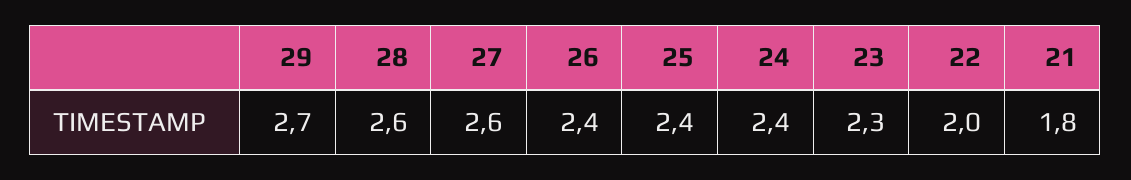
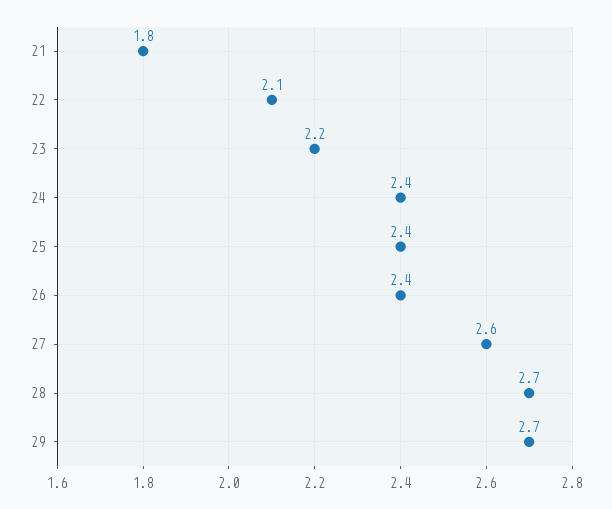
  {
    "29": 2.7,
-   "28": 2.6,
+   "28": 2.7,
    "27": 2.6,
    "26": 2.4,
    "25": 2.4,
    "24": 2.4,
-   "23": 2.3,
+   "23": 2.2,
-   "22": 2,
+   "22": 2.1,
    "21": 1.8
  }

